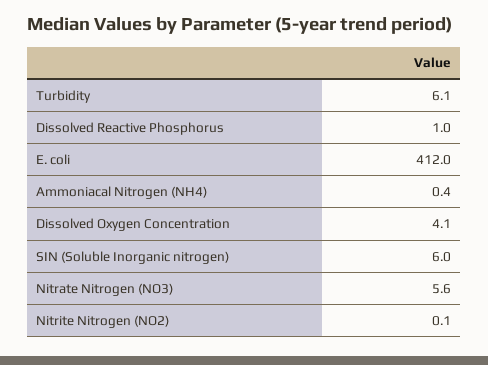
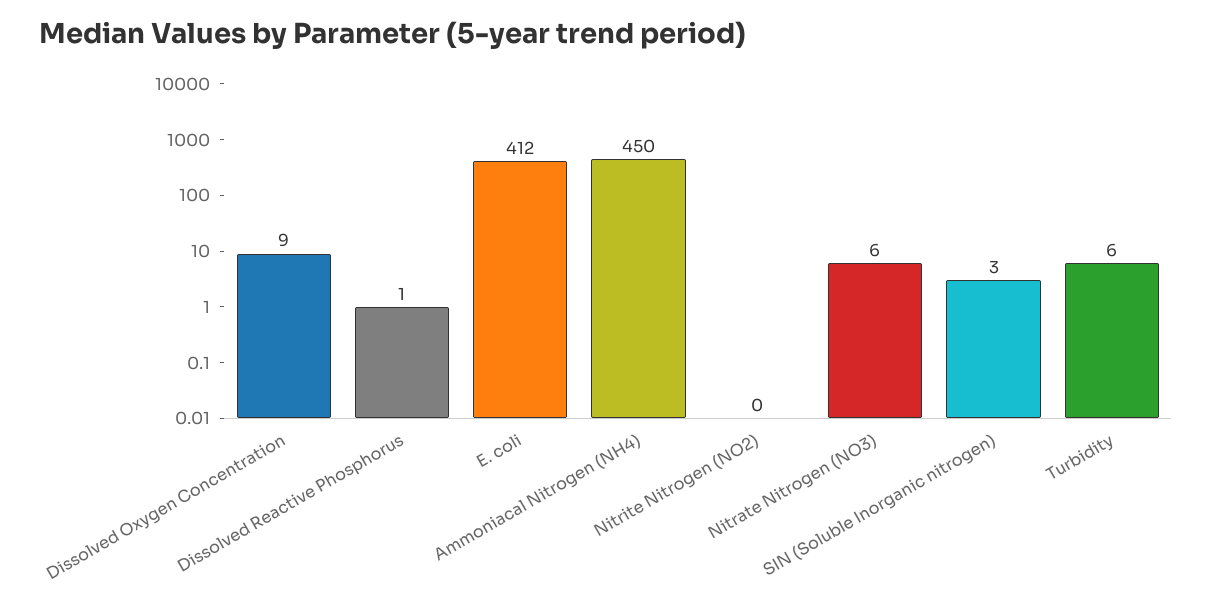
  {
    "Turbidity": 6.1,
    "Dissolved Reactive Phosphorus": 1,
    "E. coli": 412,
-   "Ammoniacal Nitrogen (NH4)": 0.4,
+   "Ammoniacal Nitrogen (NH4)": 450,
-   "Dissolved Oxygen Concentration": 4.1,
+   "Dissolved Oxygen Concentration": 9,
-   "SIN (Soluble Inorganic nitrogen)": 6,
+   "SIN (Soluble Inorganic nitrogen)": 3,
    "Nitrate Nitrogen (NO3)": 5.6,
    "Nitrite Nitrogen (NO2)": 0.1
  }

